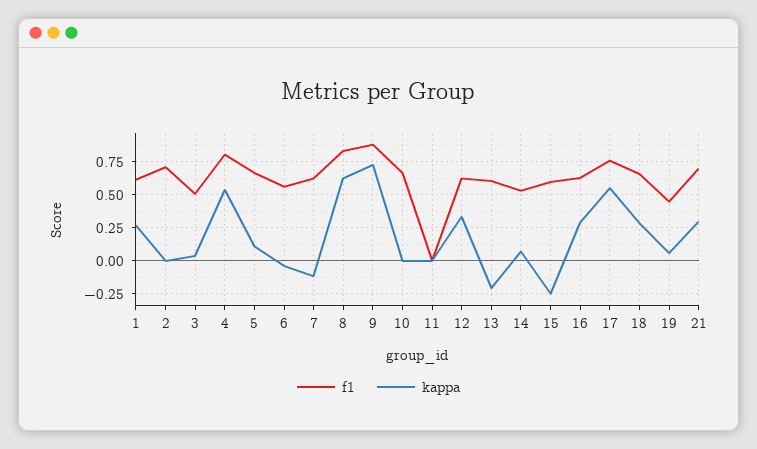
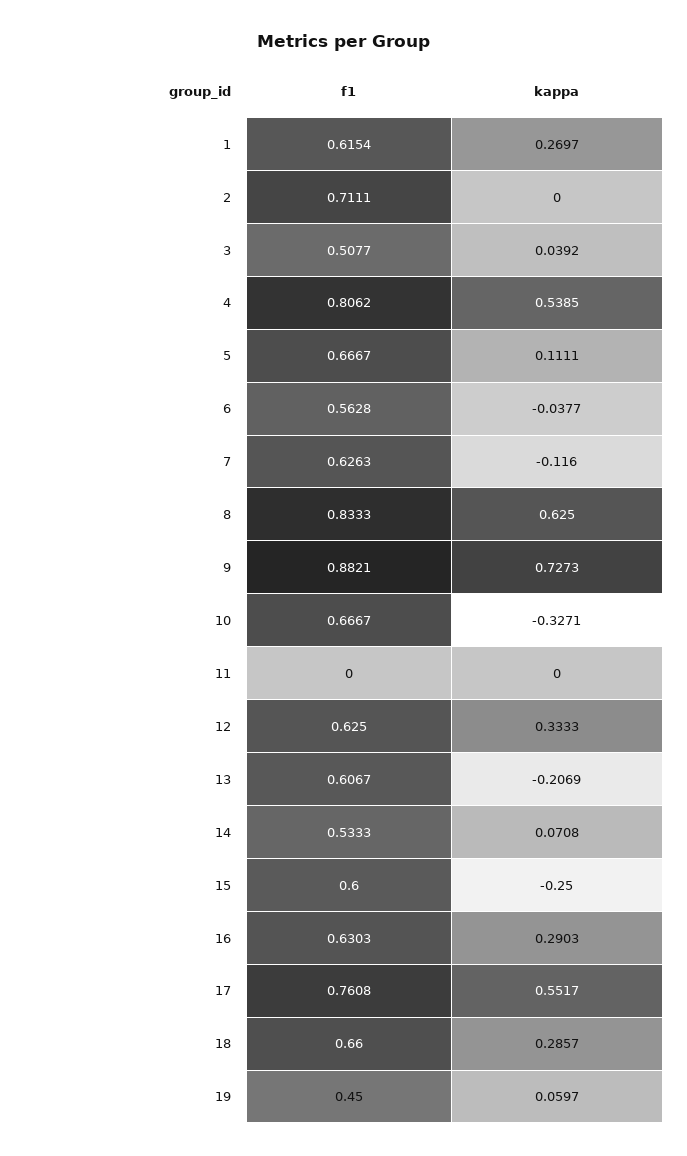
  {
    "f1": {
      "1": 0.6154,
      "2": 0.7111,
      "3": 0.5077,
      "4": 0.8062,
      "5": 0.6667,
      "6": 0.5628,
      "7": 0.6263,
      "8": 0.8333,
      "9": 0.8821,
      "10": 0.6667,
      "11": 0,
      "12": 0.625,
      "13": 0.6067,
      "14": 0.5333,
      "15": 0.6,
      "16": 0.6303,
      "17": 0.7608,
      "18": 0.66,
-     "19": 0.45,
+     "19": 0.45
-     "21": 0.7
    },
    "kappa": {
      "1": 0.2697,
      "2": 0,
      "3": 0.0392,
      "4": 0.5385,
      "5": 0.1111,
      "6": -0.0377,
      "7": -0.116,
      "8": 0.625,
      "9": 0.7273,
-     "10": 0,
+     "10": -0.3271,
      "11": 0,
      "12": 0.3333,
      "13": -0.2069,
      "14": 0.0708,
      "15": -0.25,
      "16": 0.2903,
      "17": 0.5517,
      "18": 0.2857,
-     "19": 0.0597,
+     "19": 0.0597
-     "21": 0.3
    }
  }

